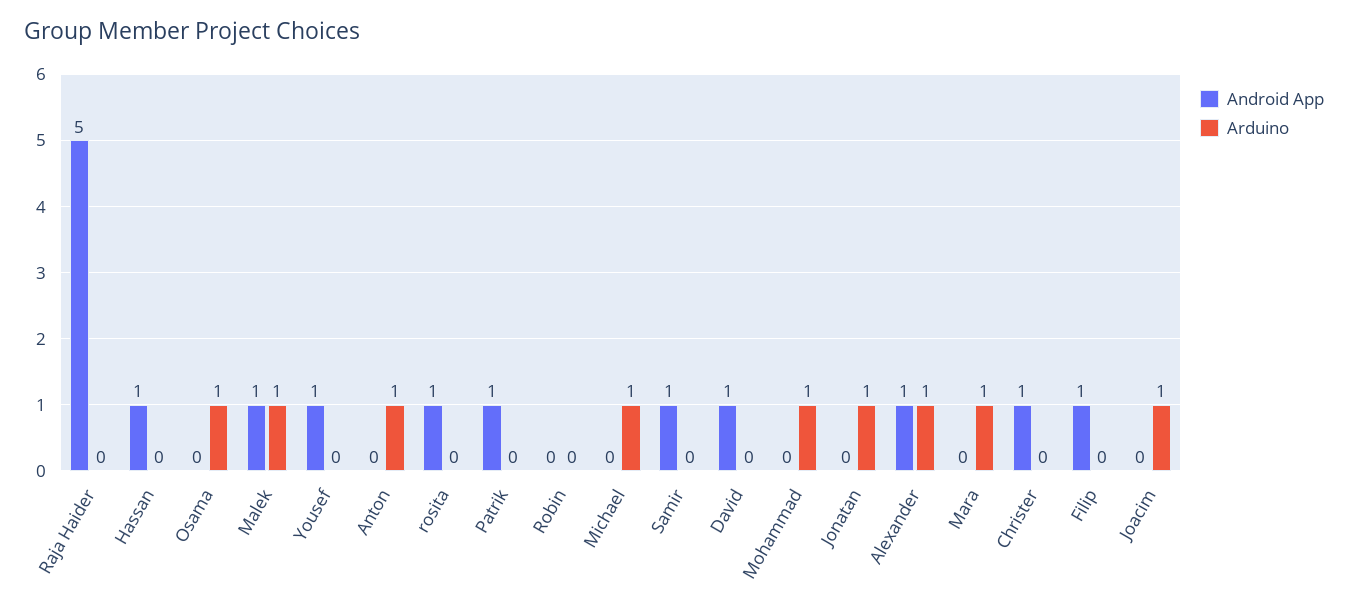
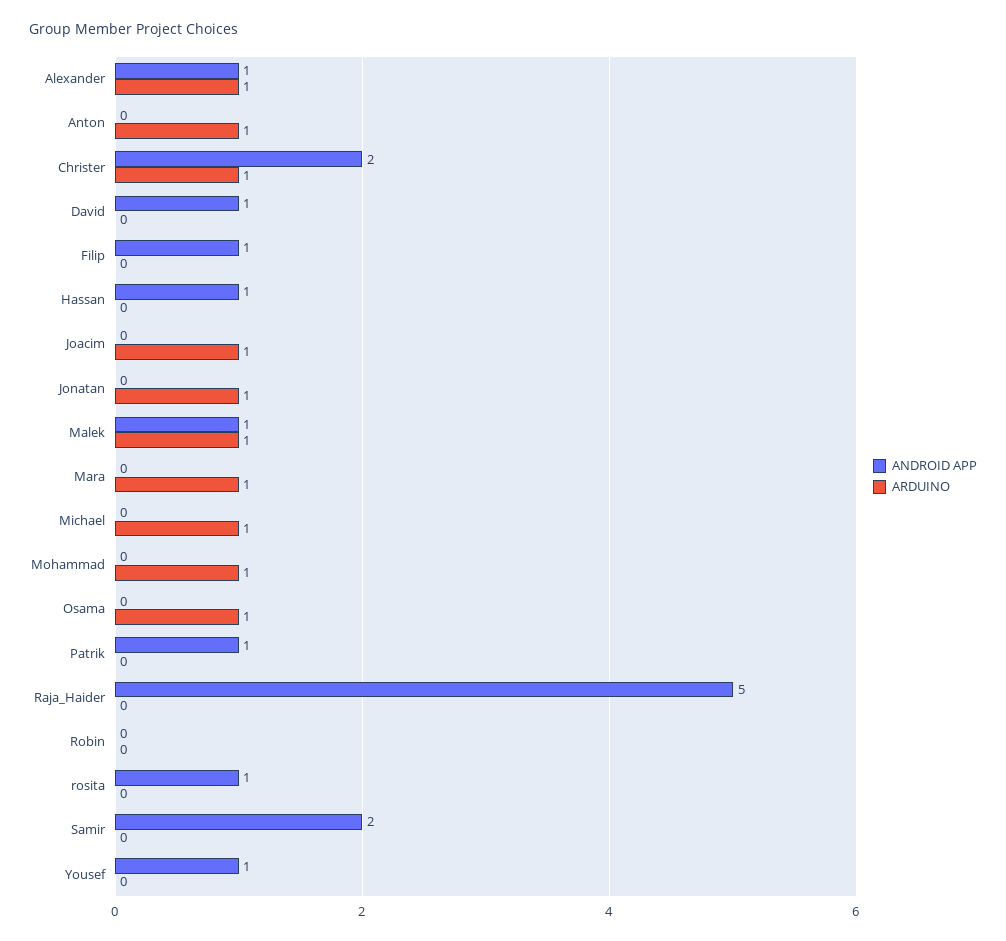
  {
    "Android App": {
      "Raja Haider": 5,
      "Hassan": 1,
      "Osama": 0,
      "Malek": 1,
      "Yousef": 1,
      "Anton": 0,
      "rosita": 1,
      "Patrik": 1,
      "Robin": 0,
      "Michael": 0,
-     "Samir": 1,
+     "Samir": 2,
      "David": 1,
      "Mohammad": 0,
      "Jonatan": 0,
      "Alexander": 1,
      "Mara": 0,
-     "Christer": 1,
+     "Christer": 2,
      "Filip": 1,
      "Joacim": 0
    },
    "Arduino": {
      "Raja Haider": 0,
      "Hassan": 0,
      "Osama": 1,
      "Malek": 1,
      "Yousef": 0,
      "Anton": 1,
      "rosita": 0,
      "Patrik": 0,
      "Robin": 0,
      "Michael": 1,
      "Samir": 0,
      "David": 0,
      "Mohammad": 1,
      "Jonatan": 1,
      "Alexander": 1,
      "Mara": 1,
-     "Christer": 0,
+     "Christer": 1,
      "Filip": 0,
      "Joacim": 1
    }
  }

